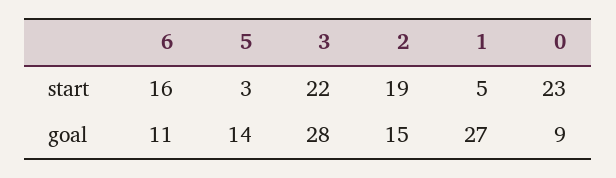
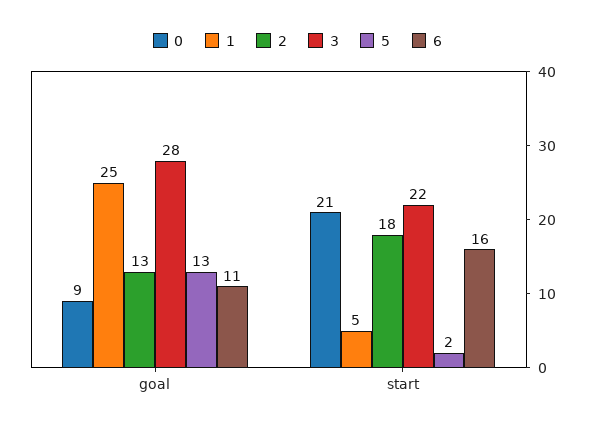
  {
    "6": {
      "start": 16,
      "goal": 11
    },
    "5": {
-     "start": 3,
+     "start": 2,
-     "goal": 14
+     "goal": 13
    },
    "3": {
      "start": 22,
      "goal": 28
    },
    "2": {
-     "start": 19,
+     "start": 18,
-     "goal": 15
+     "goal": 13
    },
    "1": {
      "start": 5,
-     "goal": 27
+     "goal": 25
    },
    "0": {
-     "start": 23,
+     "start": 21,
      "goal": 9
    }
  }

